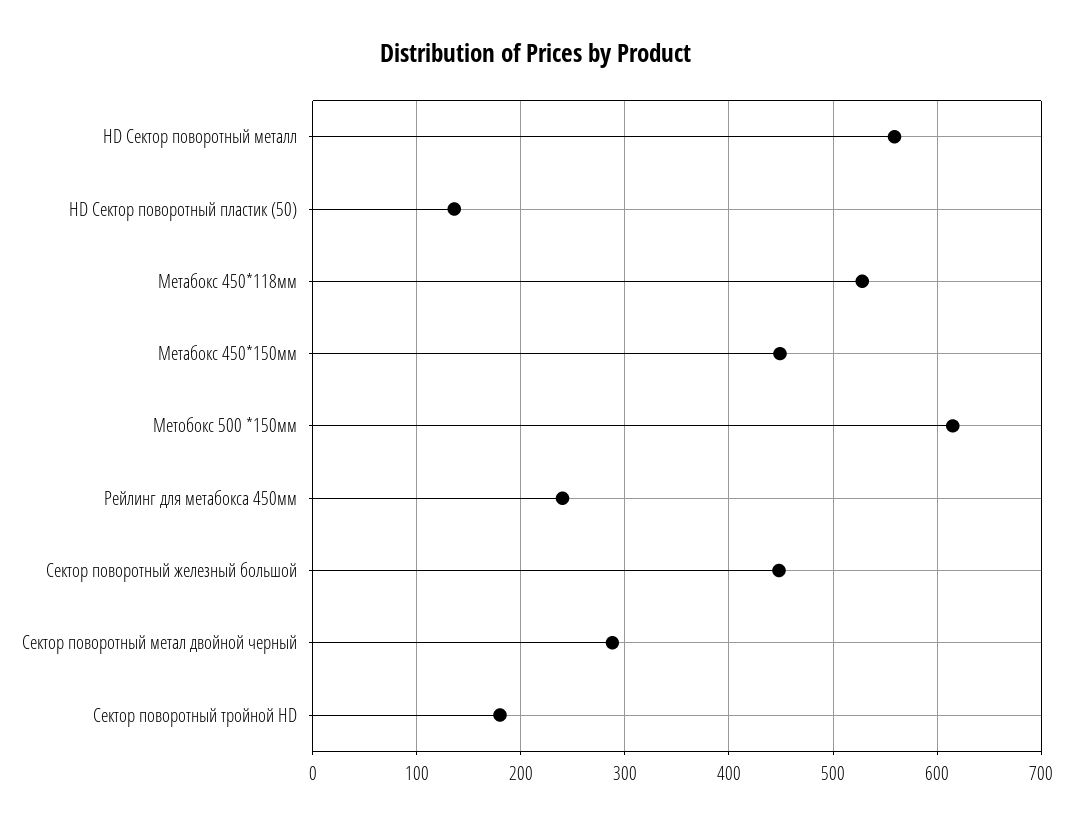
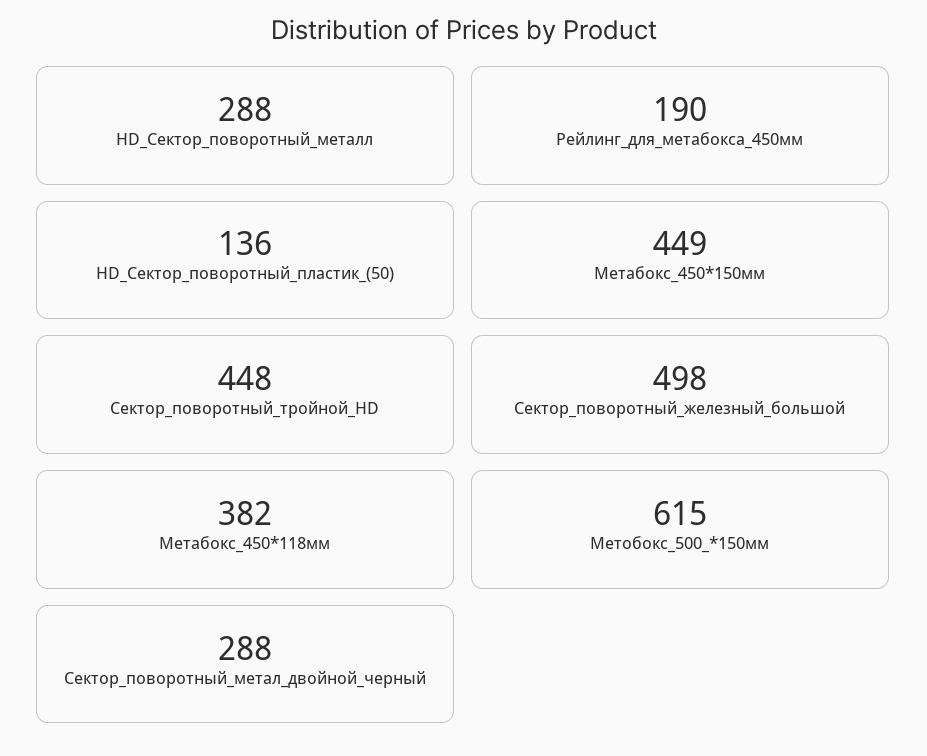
  {
-   "HD Сектор поворотный металл": 560,
+   "HD Сектор поворотный металл": 288,
    "HD Сектор поворотный пластик (50)": 136,
-   "Метабокс 450*118мм": 530,
+   "Метабокс 450*118мм": 382,
    "Метабокс 450*150мм": 449,
    "Метобокс 500 *150мм": 615,
-   "Рейлинг для метабокса 450мм": 240,
+   "Рейлинг для метабокса 450мм": 190,
-   "Сектор поворотный железный большой": 450,
+   "Сектор поворотный железный большой": 498,
    "Сектор поворотный метал двойной черный": 288,
-   "Сектор поворотный тройной HD": 180
+   "Сектор поворотный тройной HD": 448
  }

